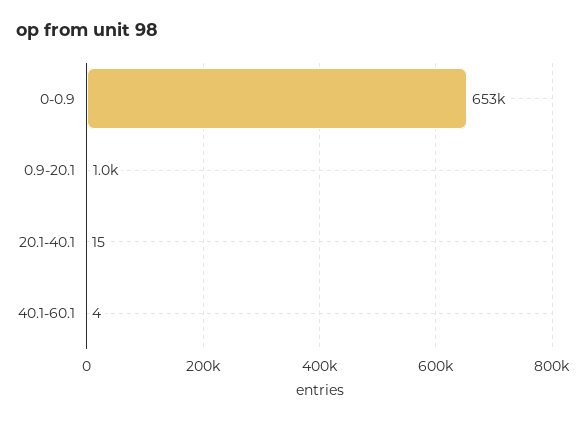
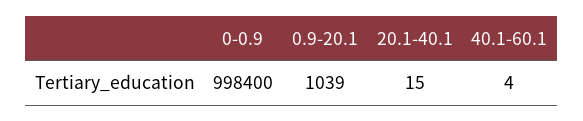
  {
-   "0-0.9": 653000,
+   "0-0.9": 998400,
    "0.9-20.1": 1039,
    "20.1-40.1": 15,
    "40.1-60.1": 4
  }

